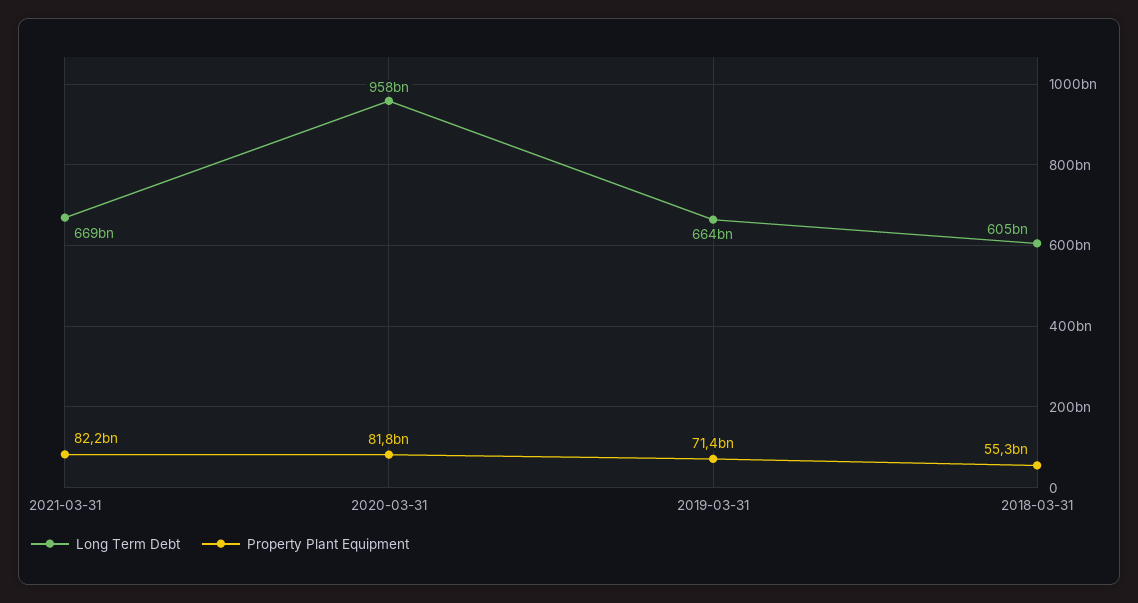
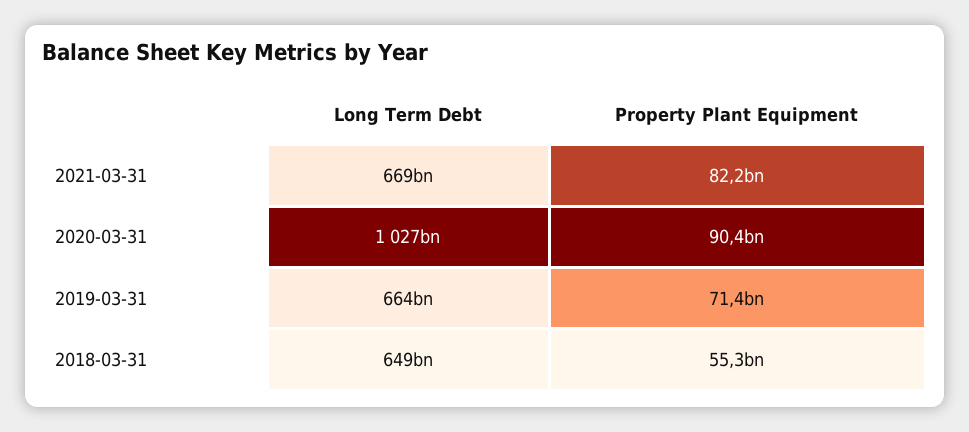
  {
    "Long Term Debt": {
      "2021-03-31": 669000000000,
-     "2020-03-31": 958000000000,
+     "2020-03-31": 1027000000000,
      "2019-03-31": 664000000000,
-     "2018-03-31": 605000000000
+     "2018-03-31": 649000000000
    },
    "Property Plant Equipment": {
      "2021-03-31": 82200000000,
-     "2020-03-31": 81800000000,
+     "2020-03-31": 90400000000,
      "2019-03-31": 71400000000,
      "2018-03-31": 55300000000
    }
  }

